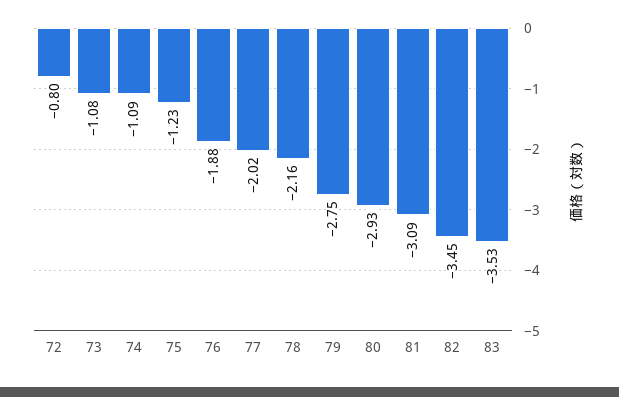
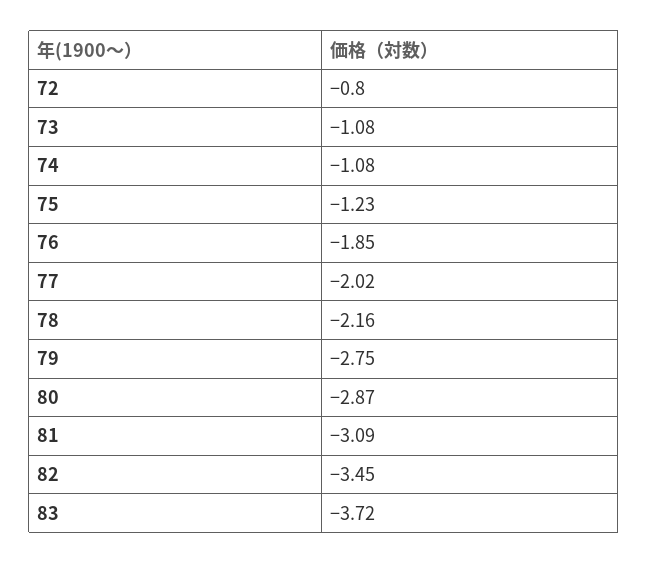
  {
    "72": -0.8,
    "73": -1.08,
-   "74": -1.09,
+   "74": -1.08,
    "75": -1.23,
-   "76": -1.88,
+   "76": -1.85,
    "77": -2.02,
    "78": -2.16,
    "79": -2.75,
-   "80": -2.93,
+   "80": -2.87,
    "81": -3.09,
    "82": -3.45,
-   "83": -3.53
+   "83": -3.72
  }

